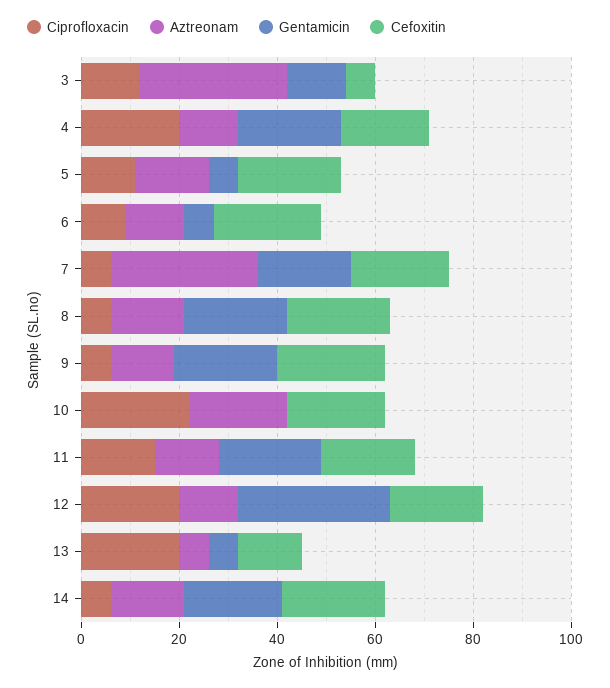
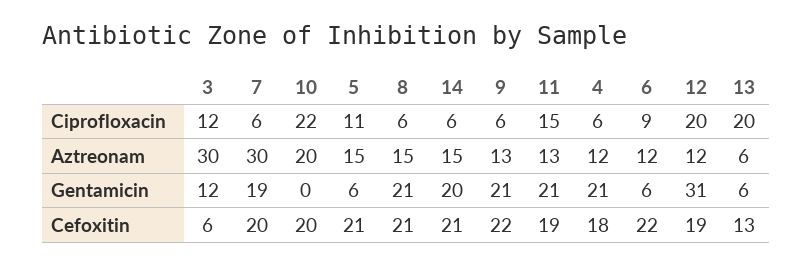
  {
    "Ciprofloxacin": {
      "3": 12,
-     "4": 20,
+     "4": 6,
      "5": 11,
      "6": 9,
      "7": 6,
      "8": 6,
      "9": 6,
      "10": 22,
      "11": 15,
      "12": 20,
      "13": 20,
      "14": 6
    },
    "Aztreonam": {
      "3": 30,
      "4": 12,
      "5": 15,
      "6": 12,
      "7": 30,
      "8": 15,
      "9": 13,
      "10": 20,
      "11": 13,
      "12": 12,
      "13": 6,
      "14": 15
    },
    "Gentamicin": {
      "3": 12,
      "4": 21,
      "5": 6,
      "6": 6,
      "7": 19,
      "8": 21,
      "9": 21,
      "10": 0,
      "11": 21,
      "12": 31,
      "13": 6,
      "14": 20
    },
    "Cefoxitin": {
      "3": 6,
      "4": 18,
      "5": 21,
      "6": 22,
      "7": 20,
      "8": 21,
      "9": 22,
      "10": 20,
      "11": 19,
      "12": 19,
      "13": 13,
      "14": 21
    }
  }

